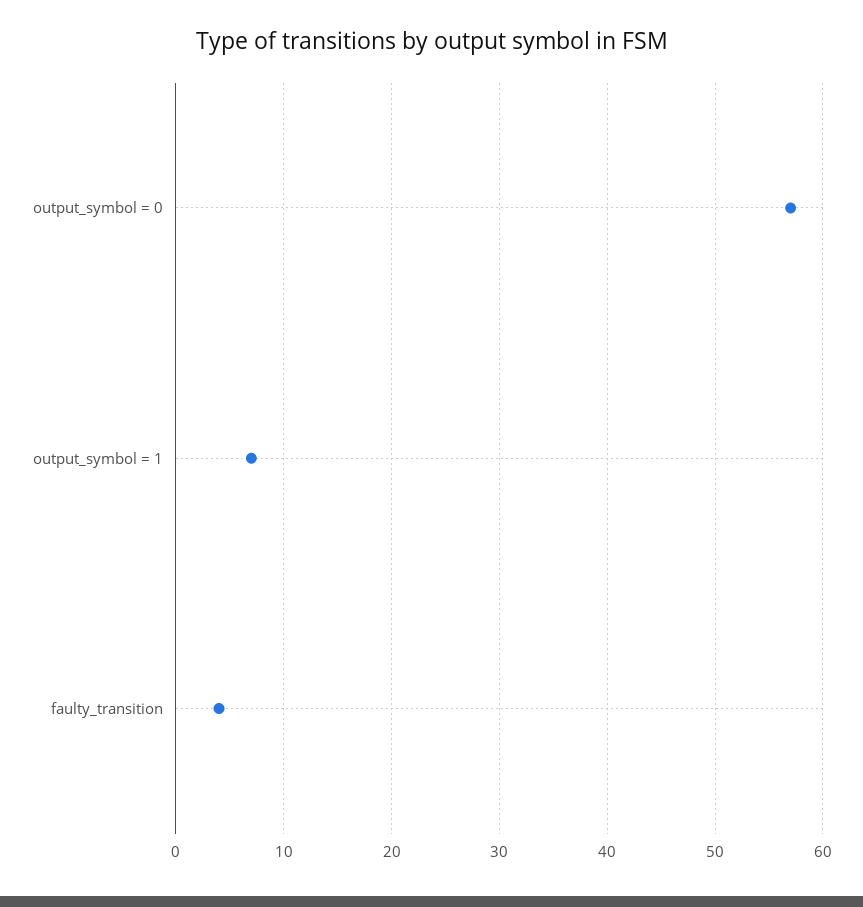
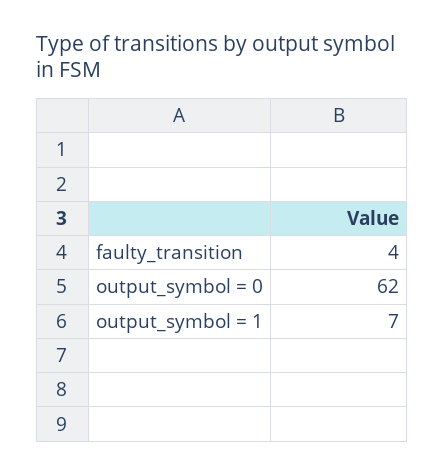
  {
-   "output_symbol = 0": 57,
+   "output_symbol = 0": 62,
    "output_symbol = 1": 7,
    "faulty_transition": 4
  }

